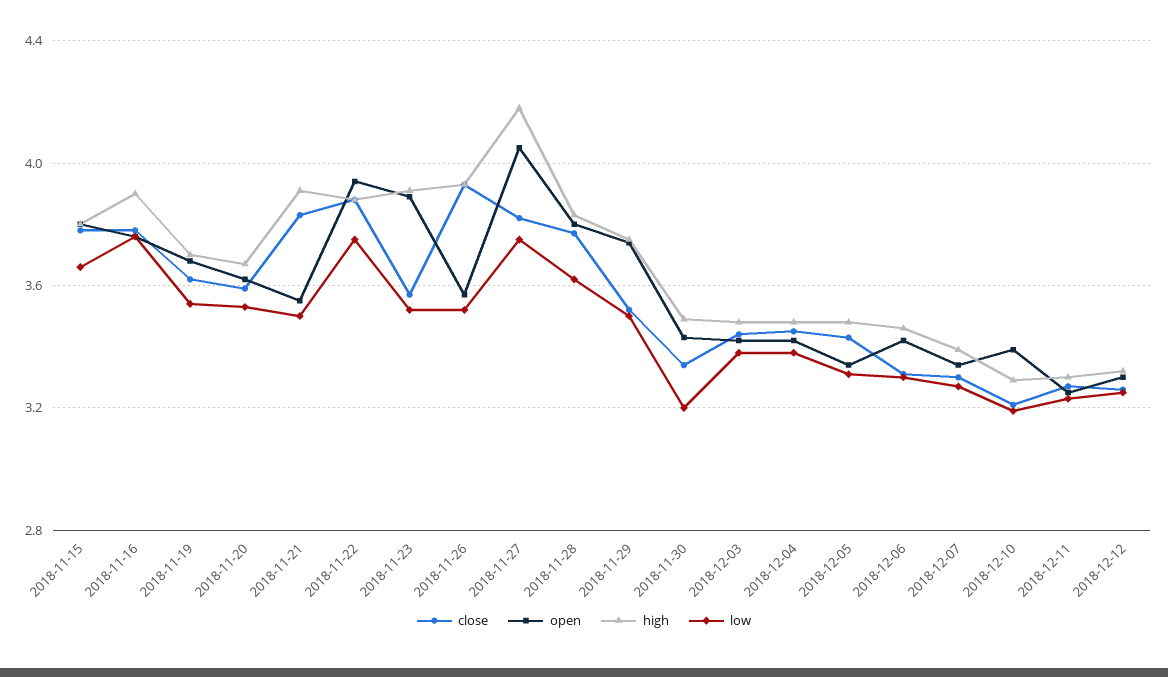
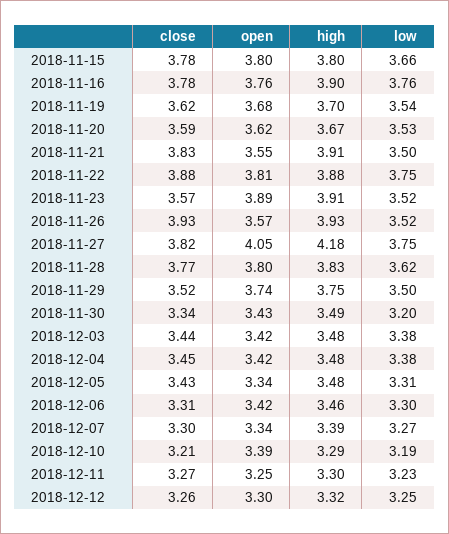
  {
    "close": {
      "2018-11-15": 3.78,
      "2018-11-16": 3.78,
      "2018-11-19": 3.62,
      "2018-11-20": 3.59,
      "2018-11-21": 3.83,
      "2018-11-22": 3.88,
      "2018-11-23": 3.57,
      "2018-11-26": 3.93,
      "2018-11-27": 3.82,
      "2018-11-28": 3.77,
      "2018-11-29": 3.52,
      "2018-11-30": 3.34,
      "2018-12-03": 3.44,
      "2018-12-04": 3.45,
      "2018-12-05": 3.43,
      "2018-12-06": 3.31,
      "2018-12-07": 3.3,
      "2018-12-10": 3.21,
      "2018-12-11": 3.27,
      "2018-12-12": 3.26
    },
    "open": {
      "2018-11-15": 3.8,
      "2018-11-16": 3.76,
      "2018-11-19": 3.68,
      "2018-11-20": 3.62,
      "2018-11-21": 3.55,
-     "2018-11-22": 3.95,
+     "2018-11-22": 3.81,
      "2018-11-23": 3.89,
      "2018-11-26": 3.57,
      "2018-11-27": 4.05,
      "2018-11-28": 3.8,
      "2018-11-29": 3.74,
      "2018-11-30": 3.43,
      "2018-12-03": 3.42,
      "2018-12-04": 3.42,
      "2018-12-05": 3.34,
      "2018-12-06": 3.42,
      "2018-12-07": 3.34,
      "2018-12-10": 3.39,
      "2018-12-11": 3.25,
      "2018-12-12": 3.3
    },
    "high": {
      "2018-11-15": 3.8,
      "2018-11-16": 3.9,
      "2018-11-19": 3.7,
      "2018-11-20": 3.67,
      "2018-11-21": 3.91,
      "2018-11-22": 3.88,
      "2018-11-23": 3.91,
      "2018-11-26": 3.93,
      "2018-11-27": 4.18,
      "2018-11-28": 3.83,
      "2018-11-29": 3.75,
      "2018-11-30": 3.49,
      "2018-12-03": 3.48,
      "2018-12-04": 3.48,
      "2018-12-05": 3.48,
      "2018-12-06": 3.46,
      "2018-12-07": 3.39,
      "2018-12-10": 3.29,
      "2018-12-11": 3.3,
      "2018-12-12": 3.32
    },
    "low": {
      "2018-11-15": 3.66,
      "2018-11-16": 3.76,
      "2018-11-19": 3.54,
      "2018-11-20": 3.53,
      "2018-11-21": 3.5,
      "2018-11-22": 3.75,
      "2018-11-23": 3.52,
      "2018-11-26": 3.52,
      "2018-11-27": 3.75,
      "2018-11-28": 3.62,
      "2018-11-29": 3.5,
      "2018-11-30": 3.2,
      "2018-12-03": 3.38,
      "2018-12-04": 3.38,
      "2018-12-05": 3.31,
      "2018-12-06": 3.3,
      "2018-12-07": 3.27,
      "2018-12-10": 3.19,
      "2018-12-11": 3.23,
      "2018-12-12": 3.25
    }
  }

